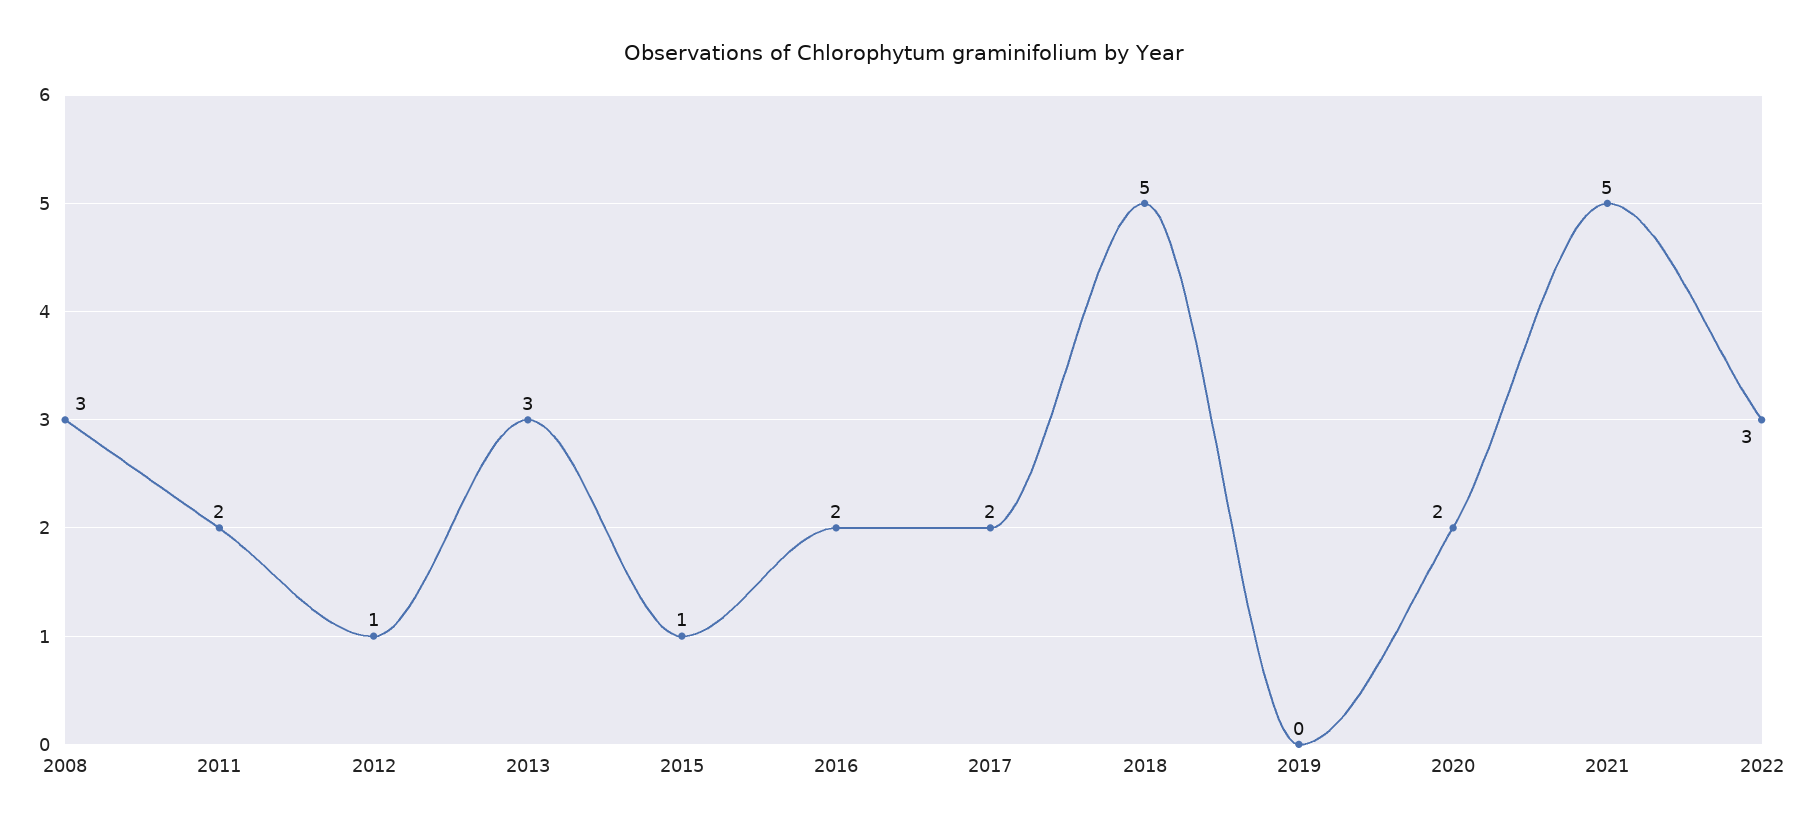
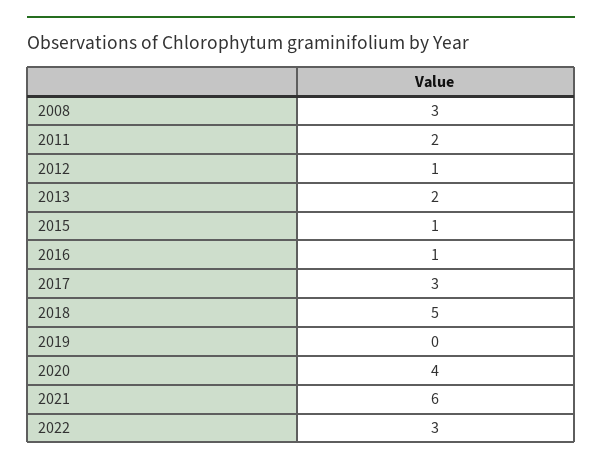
  {
    "2008": 3,
    "2011": 2,
    "2012": 1,
-   "2013": 3,
+   "2013": 2,
    "2015": 1,
-   "2016": 2,
+   "2016": 1,
-   "2017": 2,
+   "2017": 3,
    "2018": 5,
    "2019": 0,
-   "2020": 2,
+   "2020": 4,
-   "2021": 5,
+   "2021": 6,
    "2022": 3
  }

